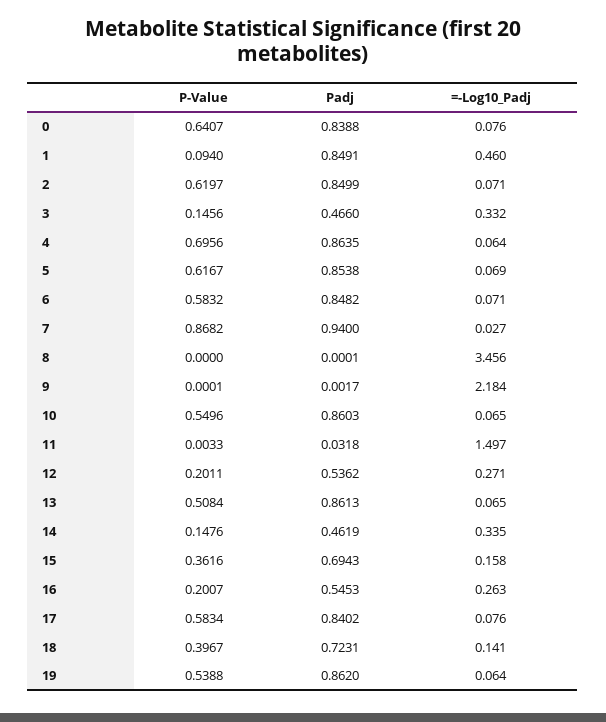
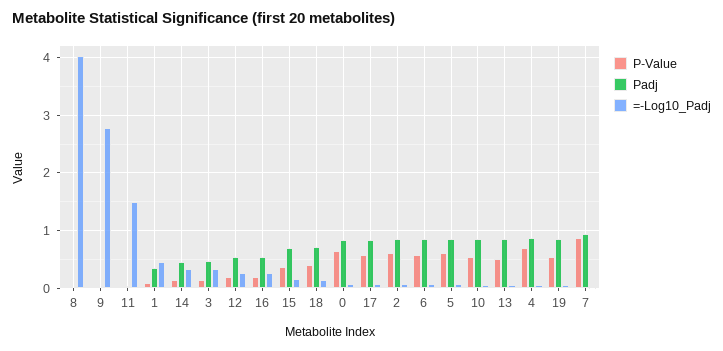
  {
    "P-Value": {
      "0": 0.6407,
      "1": 0.094,
      "2": 0.6197,
      "3": 0.1456,
      "4": 0.6956,
      "5": 0.6167,
      "6": 0.5832,
      "7": 0.8682,
      "8": 0,
      "9": 0.0001,
      "10": 0.5496,
      "11": 0.0033,
      "12": 0.2011,
      "13": 0.5084,
      "14": 0.1476,
      "15": 0.3616,
      "16": 0.2007,
      "17": 0.5834,
      "18": 0.3967,
      "19": 0.5388
    },
    "Padj": {
      "0": 0.8388,
-     "1": 0.8491,
+     "1": 0.4,
      "2": 0.8499,
      "3": 0.466,
      "4": 0.8635,
      "5": 0.8538,
      "6": 0.8482,
      "7": 0.94,
      "8": 0.0001,
      "9": 0.0017,
      "10": 0.8603,
      "11": 0.0318,
      "12": 0.5362,
      "13": 0.8613,
      "14": 0.4619,
      "15": 0.6943,
      "16": 0.5453,
      "17": 0.8402,
      "18": 0.7231,
      "19": 0.862
    },
    "=-Log10_Padj": {
      "0": 0.076,
      "1": 0.46,
      "2": 0.071,
      "3": 0.332,
      "4": 0.064,
      "5": 0.069,
      "6": 0.071,
      "7": 0.027,
-     "8": 3.456,
+     "8": 4,
-     "9": 2.184,
+     "9": 2.8,
      "10": 0.065,
      "11": 1.497,
      "12": 0.271,
      "13": 0.065,
      "14": 0.335,
      "15": 0.158,
      "16": 0.263,
      "17": 0.076,
      "18": 0.141,
      "19": 0.064
    }
  }

